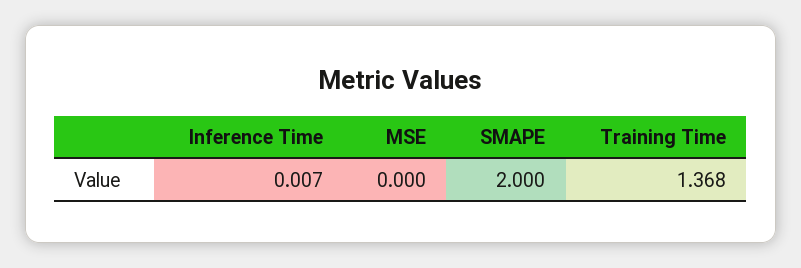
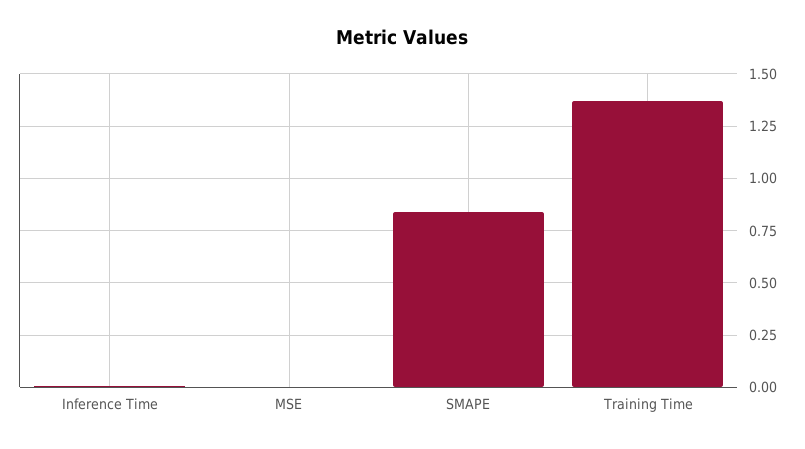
  {
    "Inference Time": 0.007,
    "MSE": 0,
-   "SMAPE": 2,
+   "SMAPE": 0.85,
    "Training Time": 1.368
  }

